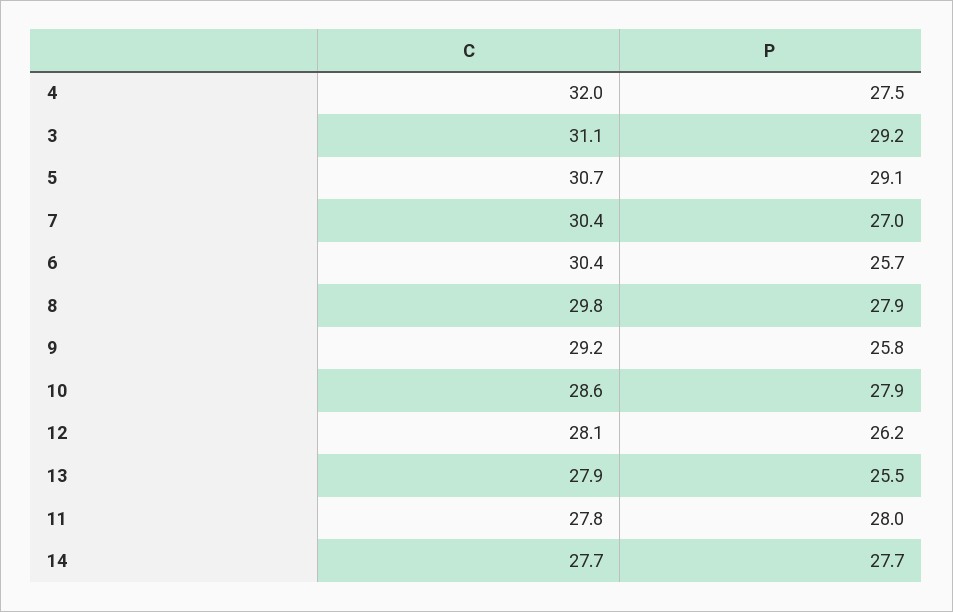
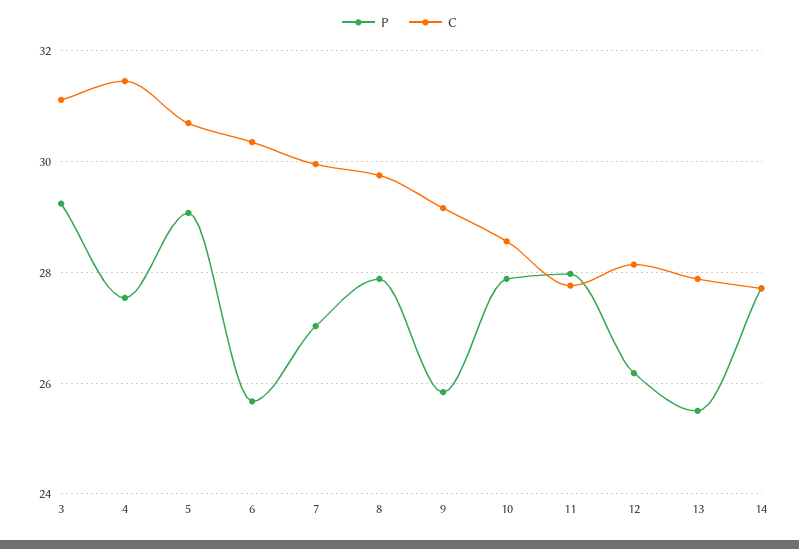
  {
    "C": {
-     "4": 32,
+     "4": 31.4,
      "3": 31.1,
      "5": 30.7,
-     "7": 30.4,
+     "7": 30,
      "6": 30.4,
      "8": 29.8,
      "9": 29.2,
      "10": 28.6,
      "12": 28.1,
      "13": 27.9,
      "11": 27.8,
      "14": 27.7
    },
    "P": {
      "4": 27.5,
      "3": 29.2,
      "5": 29.1,
      "7": 27,
      "6": 25.7,
      "8": 27.9,
      "9": 25.8,
      "10": 27.9,
      "12": 26.2,
      "13": 25.5,
      "11": 28,
      "14": 27.7
    }
  }

